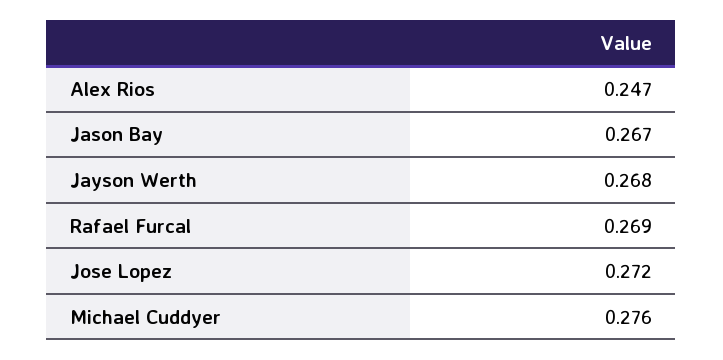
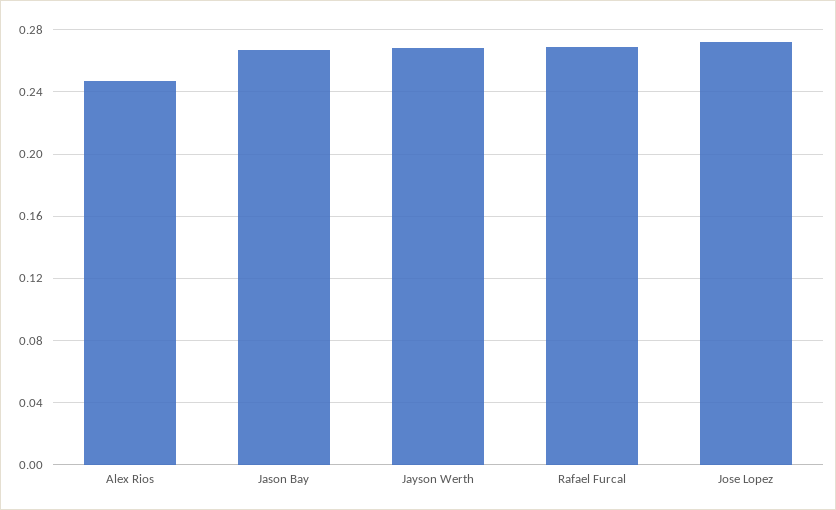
  {
    "Alex Rios": 0.247,
    "Jason Bay": 0.267,
    "Jayson Werth": 0.268,
    "Rafael Furcal": 0.269,
-   "Jose Lopez": 0.272,
+   "Jose Lopez": 0.272
-   "Michael Cuddyer": 0.276
  }

